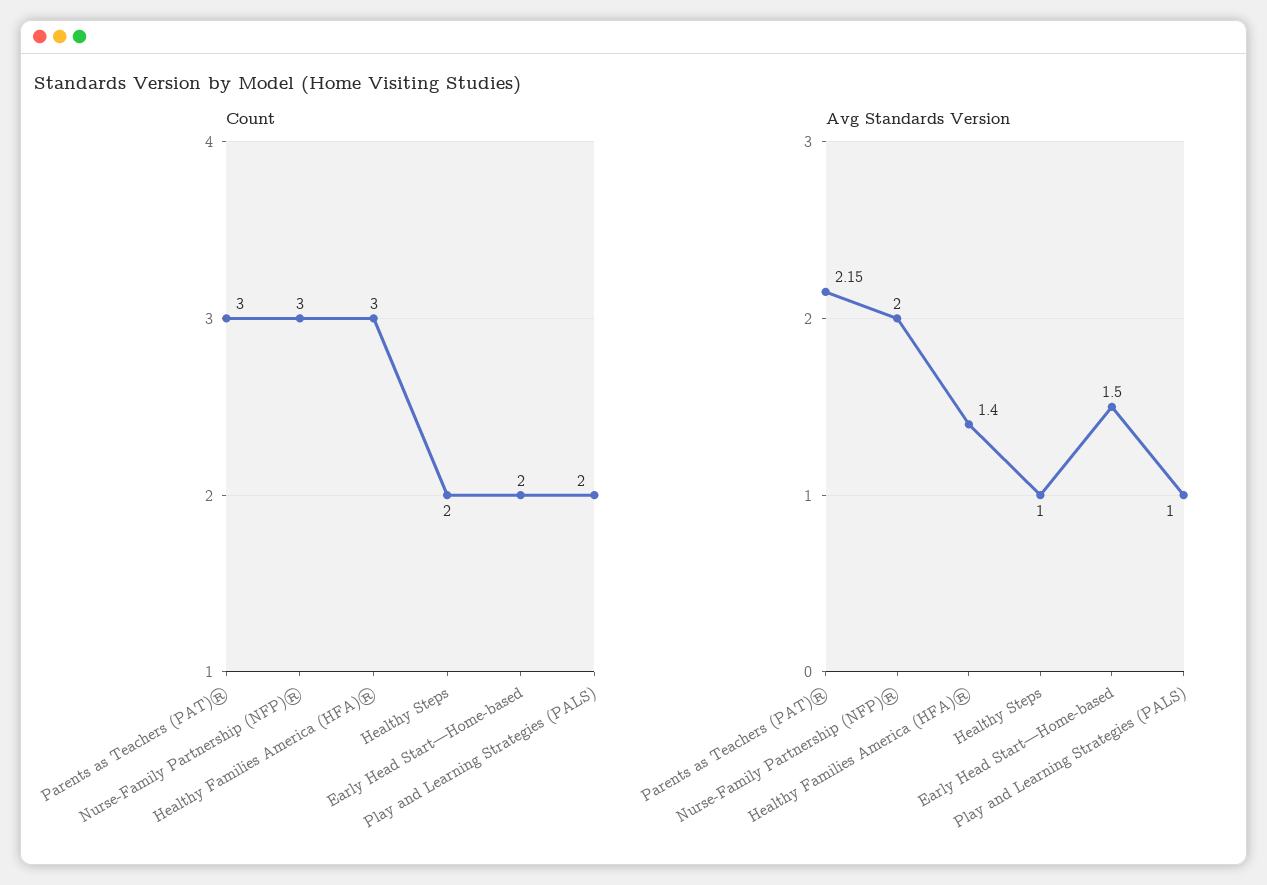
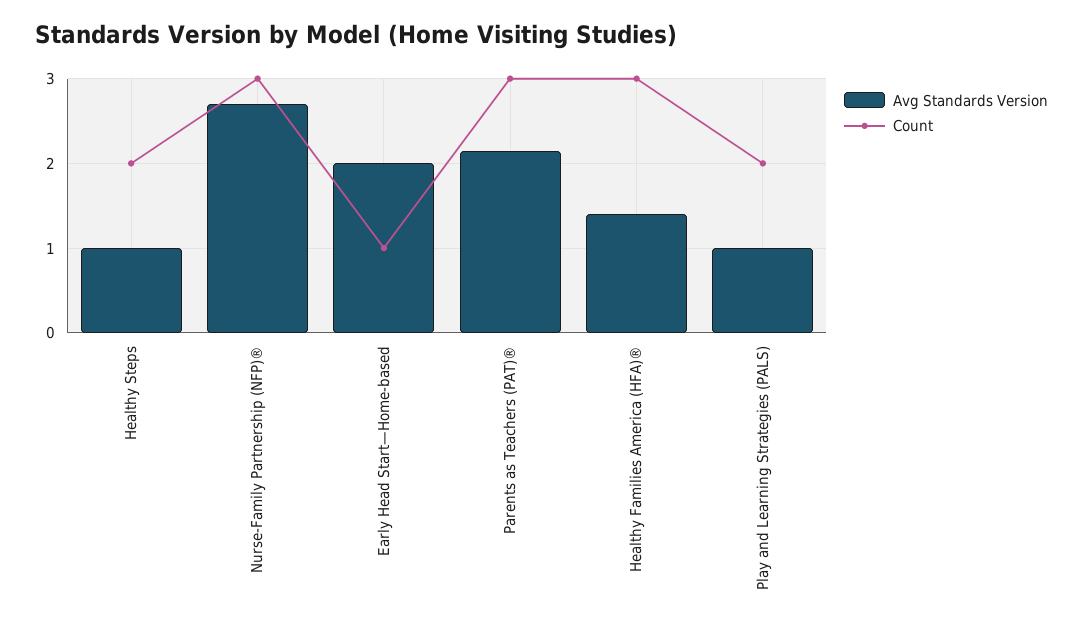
  {
    "Count": {
      "Parents as Teachers (PAT)®": 3,
      "Nurse-Family Partnership (NFP)®": 3,
      "Healthy Families America (HFA)®": 3,
      "Healthy Steps": 2,
-     "Early Head Start—Home-based": 2,
+     "Early Head Start—Home-based": 1,
      "Play and Learning Strategies (PALS)": 2
    },
    "Avg Standards Version": {
      "Parents as Teachers (PAT)®": 2.15,
-     "Nurse-Family Partnership (NFP)®": 2,
+     "Nurse-Family Partnership (NFP)®": 2.7,
      "Healthy Families America (HFA)®": 1.4,
      "Healthy Steps": 1,
-     "Early Head Start—Home-based": 1.5,
+     "Early Head Start—Home-based": 2,
      "Play and Learning Strategies (PALS)": 1
    }
  }

